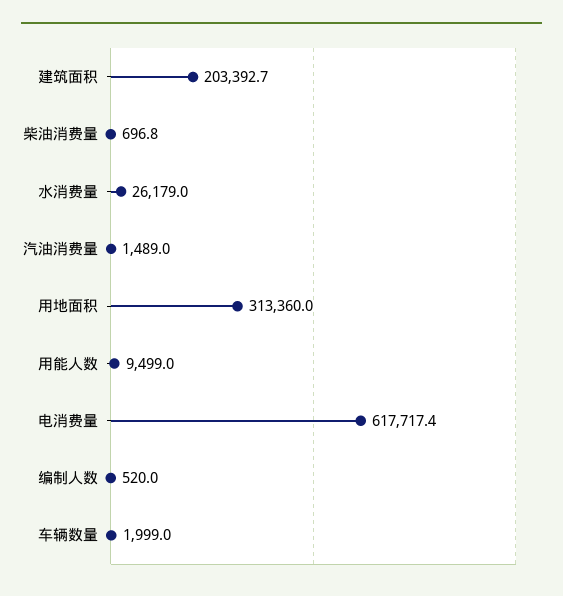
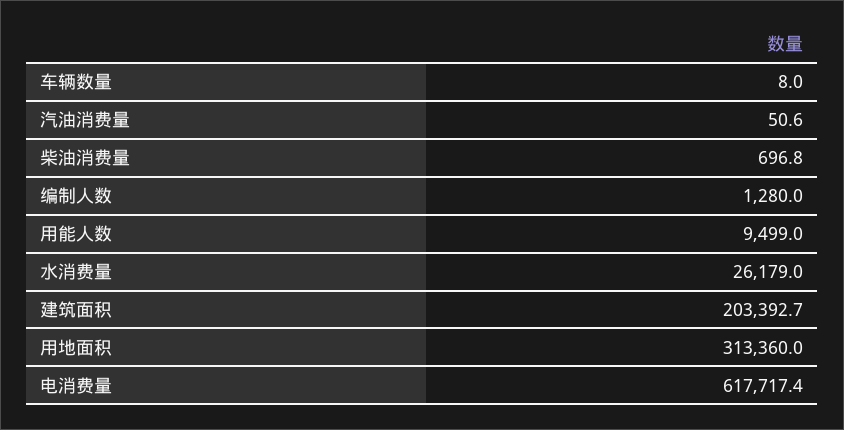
  {
    "建筑面积": 203392.7,
    "柴油消费量": 696.8,
    "水消费量": 26179,
-   "汽油消费量": 1489,
+   "汽油消费量": 50.6,
    "用地面积": 313360,
    "用能人数": 9499,
    "电消费量": 617717.4,
-   "编制人数": 520,
+   "编制人数": 1280,
-   "车辆数量": 1999
+   "车辆数量": 8
  }

